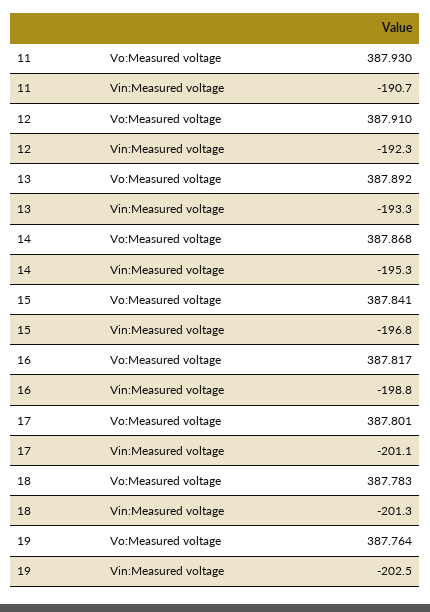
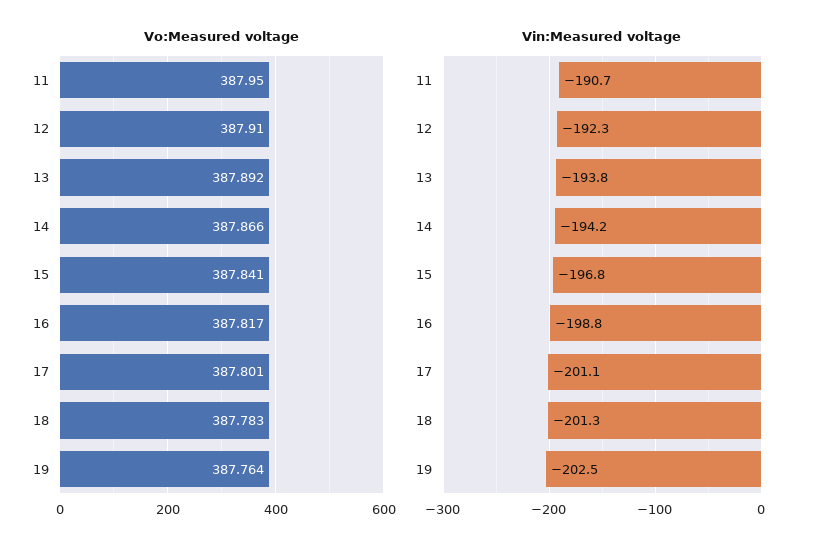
  {
    "Vo:Measured voltage": {
-     "11": 387.93,
+     "11": 387.95,
      "12": 387.91,
      "13": 387.892,
-     "14": 387.868,
+     "14": 387.866,
      "15": 387.841,
      "16": 387.817,
      "17": 387.801,
      "18": 387.783,
      "19": 387.764
    },
    "Vin:Measured voltage": {
      "11": -190.7,
      "12": -192.3,
-     "13": -193.3,
+     "13": -193.8,
-     "14": -195.3,
+     "14": -194.2,
      "15": -196.8,
      "16": -198.8,
      "17": -201.1,
      "18": -201.3,
      "19": -202.5
    }
  }

